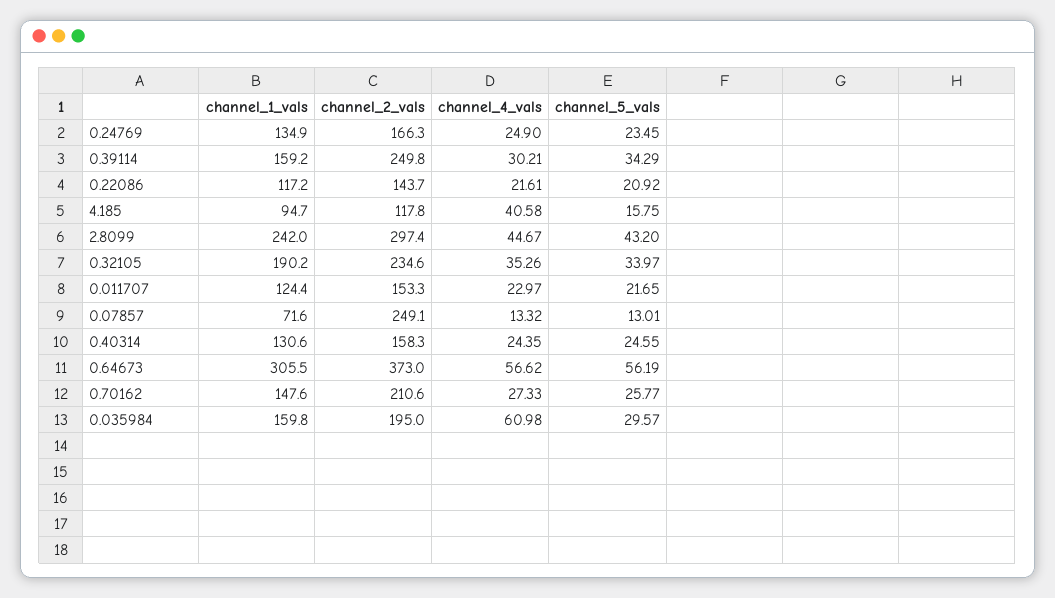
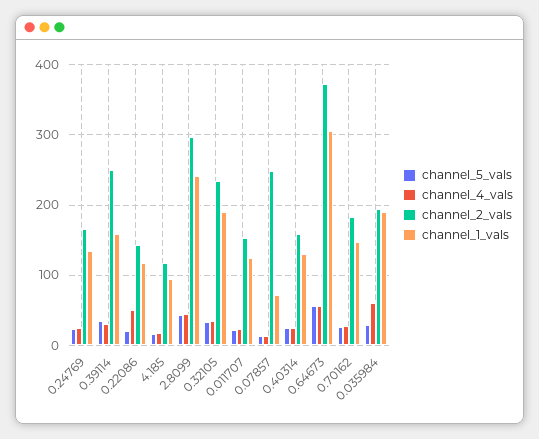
  {
    "channel_1_vals": {
      "0.24769": 134.9,
      "0.39114": 159.2,
      "0.22086": 117.2,
      "4.185": 94.7,
      "2.8099": 242,
      "0.32105": 190.2,
      "0.011707": 124.4,
      "0.07857": 71.6,
      "0.40314": 130.6,
      "0.64673": 305.5,
      "0.70162": 147.6,
-     "0.035984": 159.8
+     "0.035984": 190
    },
    "channel_2_vals": {
      "0.24769": 166.3,
      "0.39114": 249.8,
      "0.22086": 143.7,
      "4.185": 117.8,
      "2.8099": 297.4,
      "0.32105": 234.6,
      "0.011707": 153.3,
      "0.07857": 249.1,
      "0.40314": 158.3,
      "0.64673": 373,
-     "0.70162": 210.6,
+     "0.70162": 180,
      "0.035984": 195
    },
    "channel_4_vals": {
      "0.24769": 24.9,
      "0.39114": 30.21,
-     "0.22086": 21.61,
+     "0.22086": 50,
-     "4.185": 40.58,
+     "4.185": 20,
      "2.8099": 44.67,
      "0.32105": 35.26,
      "0.011707": 22.97,
      "0.07857": 13.32,
      "0.40314": 24.35,
      "0.64673": 56.62,
      "0.70162": 27.33,
      "0.035984": 60.98
    },
    "channel_5_vals": {
      "0.24769": 23.45,
      "0.39114": 34.29,
      "0.22086": 20.92,
      "4.185": 15.75,
      "2.8099": 43.2,
      "0.32105": 33.97,
      "0.011707": 21.65,
      "0.07857": 13.01,
      "0.40314": 24.55,
      "0.64673": 56.19,
      "0.70162": 25.77,
      "0.035984": 29.57
    }
  }

